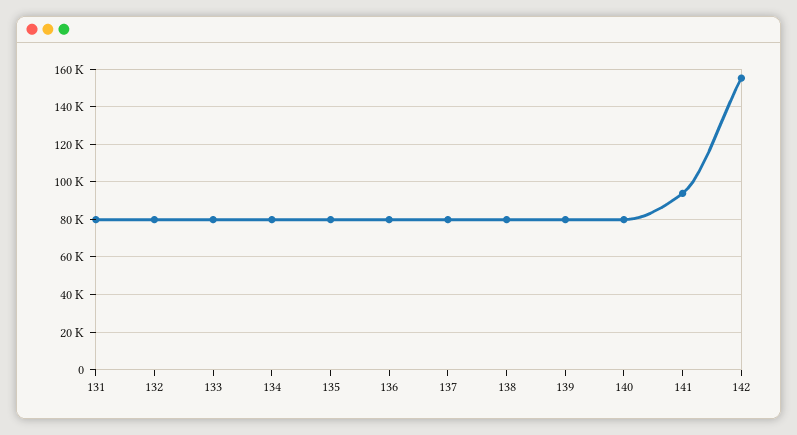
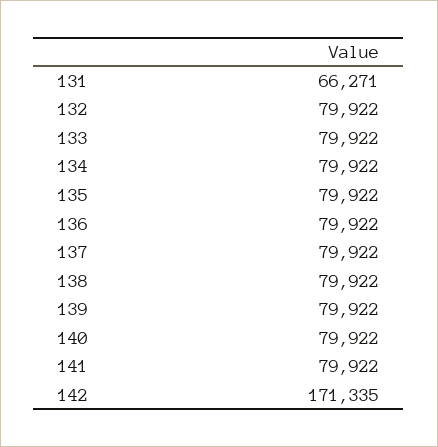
  {
-   "131": 80000,
+   "131": 66271,
    "132": 79922,
    "133": 79922,
    "134": 79922,
    "135": 79922,
    "136": 79922,
    "137": 79922,
    "138": 79922,
    "139": 79922,
    "140": 79922,
-   "141": 95000,
+   "141": 79922,
-   "142": 155000
+   "142": 171335
  }

